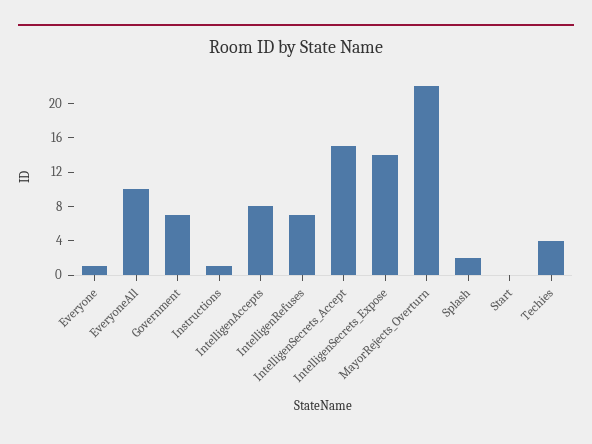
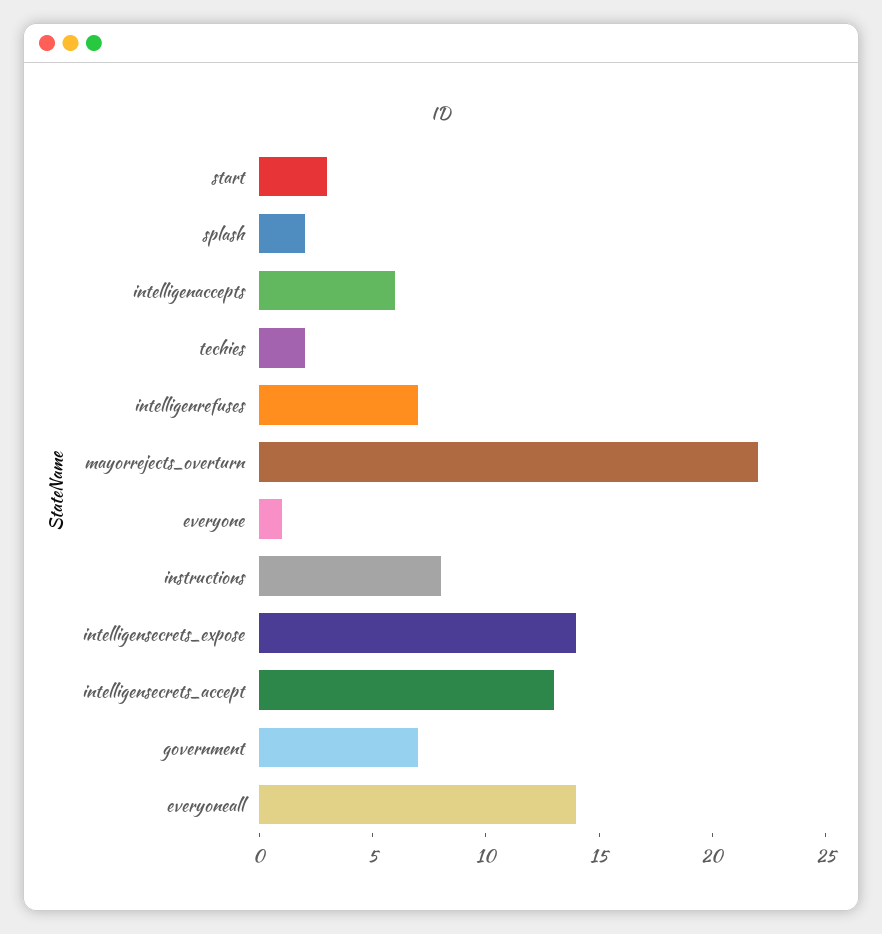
  {
    "Everyone": 1,
-   "EveryoneAll": 10,
+   "EveryoneAll": 14,
    "Government": 7,
-   "Instructions": 1,
+   "Instructions": 8,
-   "IntelligenAccepts": 8,
+   "IntelligenAccepts": 6,
    "IntelligenRefuses": 7,
-   "IntelligenSecrets_Accept": 15,
+   "IntelligenSecrets_Accept": 13,
    "IntelligenSecrets_Expose": 14,
    "MayorRejects_Overturn": 22,
    "Splash": 2,
-   "Start": 0,
+   "Start": 3,
-   "Techies": 4
+   "Techies": 2
  }

